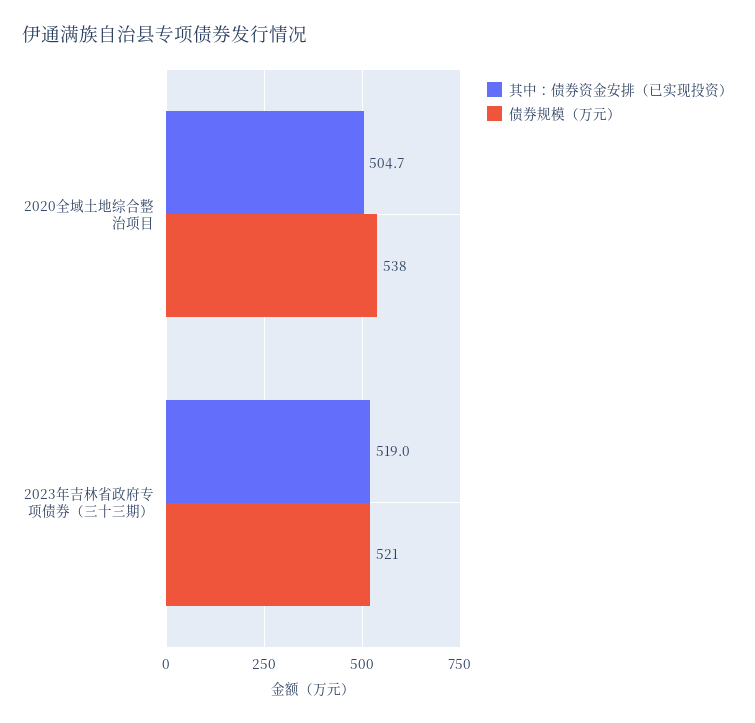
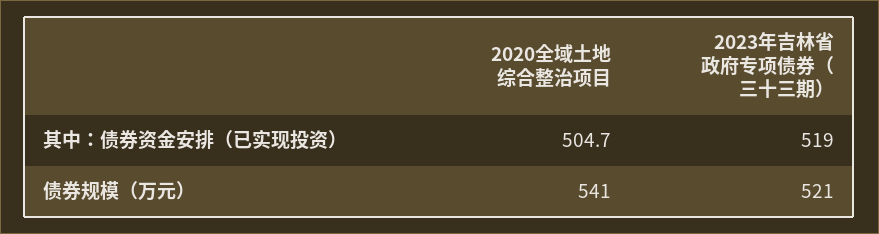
  {
    "其中：债券资金安排（已实现投资）": {
      "2020全域土地综合整治项目": 504.7,
      "2023年吉林省政府专项债券（三十三期）": 519
    },
    "债券规模（万元）": {
-     "2020全域土地综合整治项目": 538,
+     "2020全域土地综合整治项目": 541,
      "2023年吉林省政府专项债券（三十三期）": 521
    }
  }

